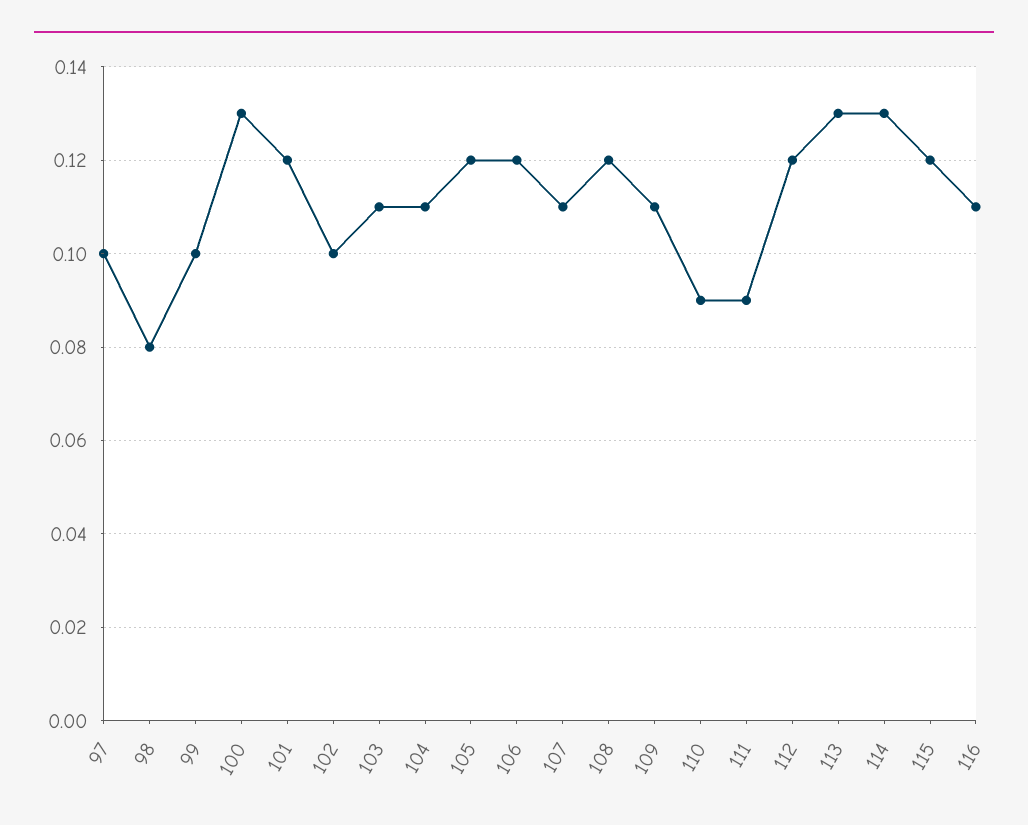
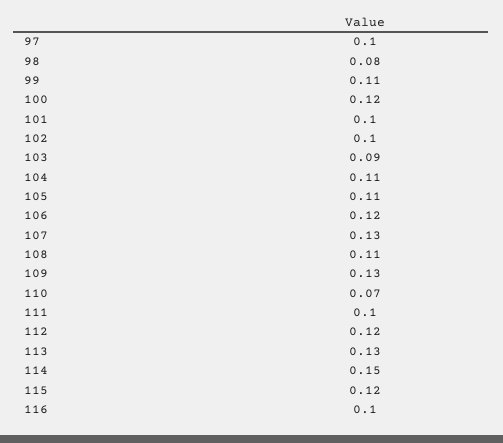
  {
    "97": 0.1,
    "98": 0.08,
-   "99": 0.1,
+   "99": 0.11,
-   "100": 0.13,
+   "100": 0.12,
-   "101": 0.12,
+   "101": 0.1,
    "102": 0.1,
-   "103": 0.11,
+   "103": 0.09,
    "104": 0.11,
-   "105": 0.12,
+   "105": 0.11,
    "106": 0.12,
-   "107": 0.11,
+   "107": 0.13,
-   "108": 0.12,
+   "108": 0.11,
-   "109": 0.11,
+   "109": 0.13,
-   "110": 0.09,
+   "110": 0.07,
-   "111": 0.09,
+   "111": 0.1,
    "112": 0.12,
    "113": 0.13,
-   "114": 0.13,
+   "114": 0.15,
    "115": 0.12,
-   "116": 0.11
+   "116": 0.1
  }

